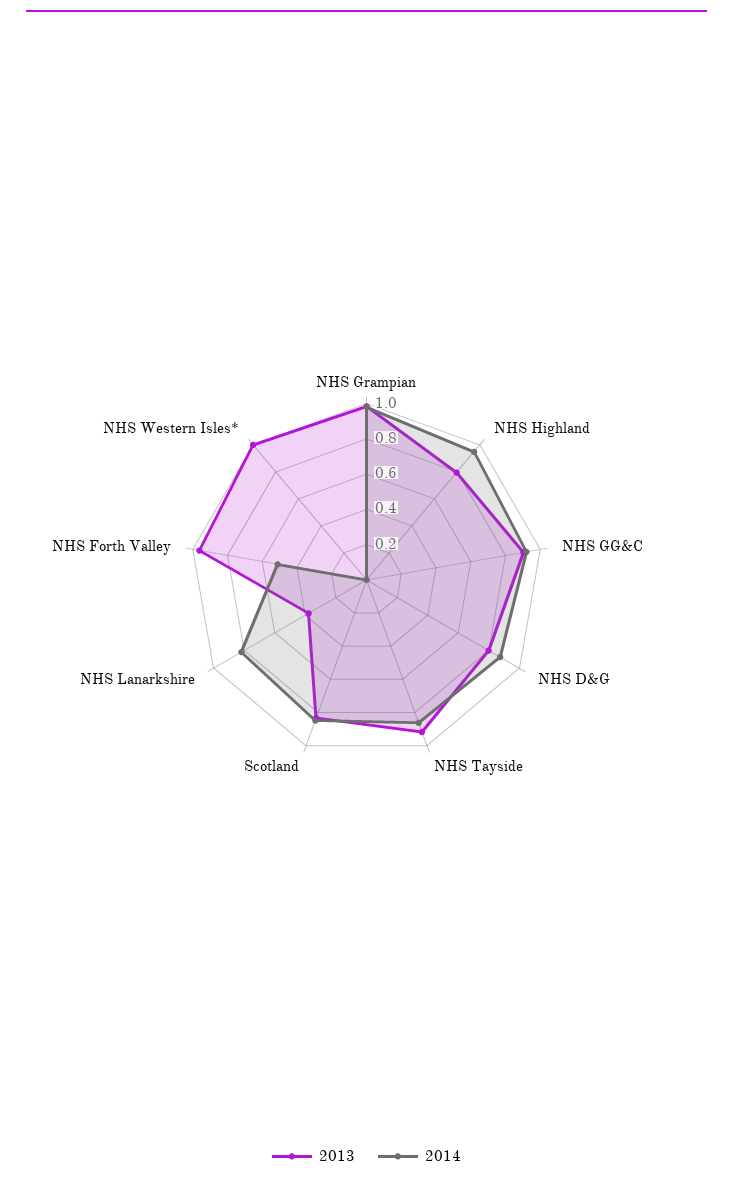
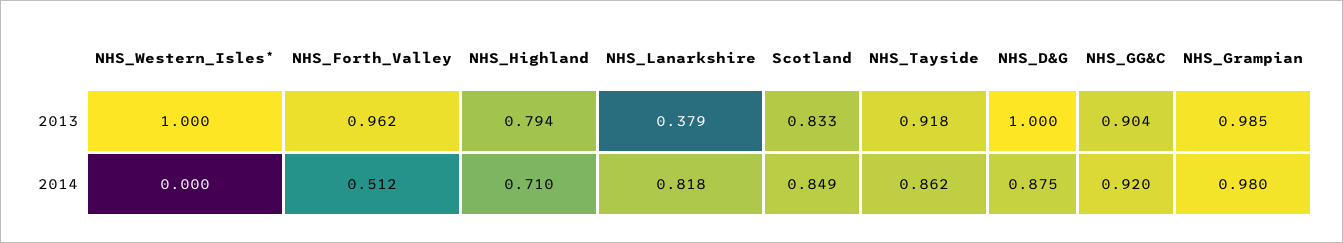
  {
    "2013": {
      "NHS Grampian": 0.985,
      "NHS Highland": 0.794,
      "NHS GG&C": 0.904,
-     "NHS D&G": 0.8,
+     "NHS D&G": 1,
      "NHS Tayside": 0.918,
      "Scotland": 0.833,
      "NHS Lanarkshire": 0.379,
      "NHS Forth Valley": 0.962,
      "NHS Western Isles*": 1
    },
    "2014": {
      "NHS Grampian": 0.98,
-     "NHS Highland": 0.95,
+     "NHS Highland": 0.71,
      "NHS GG&C": 0.92,
      "NHS D&G": 0.875,
      "NHS Tayside": 0.862,
      "Scotland": 0.849,
      "NHS Lanarkshire": 0.818,
      "NHS Forth Valley": 0.512,
      "NHS Western Isles*": 0
    }
  }

